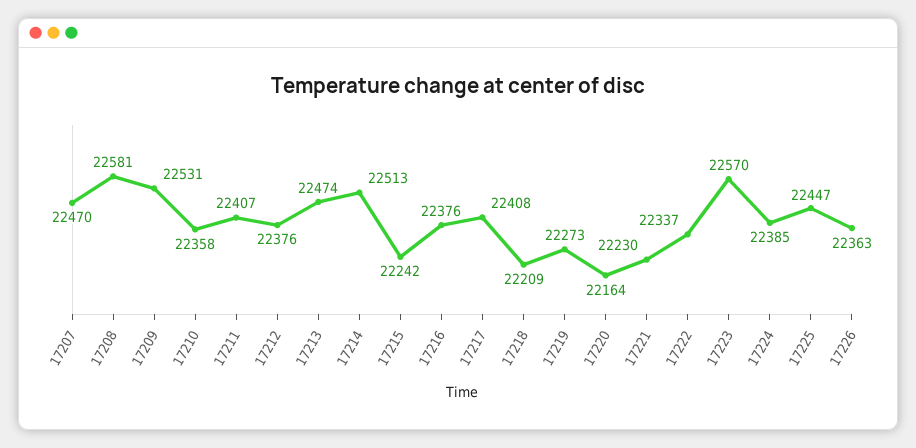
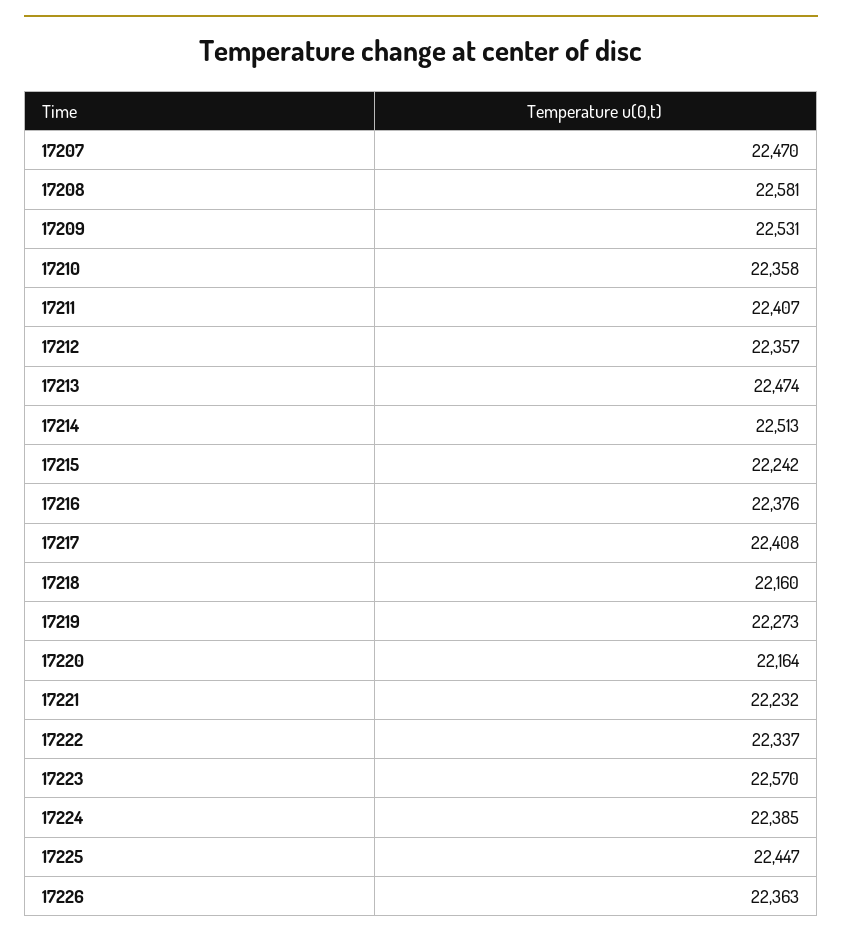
  {
    "17207": 22470,
    "17208": 22581,
    "17209": 22531,
    "17210": 22358,
    "17211": 22407,
-   "17212": 22376,
+   "17212": 22357,
    "17213": 22474,
    "17214": 22513,
    "17215": 22242,
    "17216": 22376,
    "17217": 22408,
-   "17218": 22209,
+   "17218": 22160,
    "17219": 22273,
    "17220": 22164,
-   "17221": 22230,
+   "17221": 22232,
    "17222": 22337,
    "17223": 22570,
    "17224": 22385,
    "17225": 22447,
    "17226": 22363
  }

